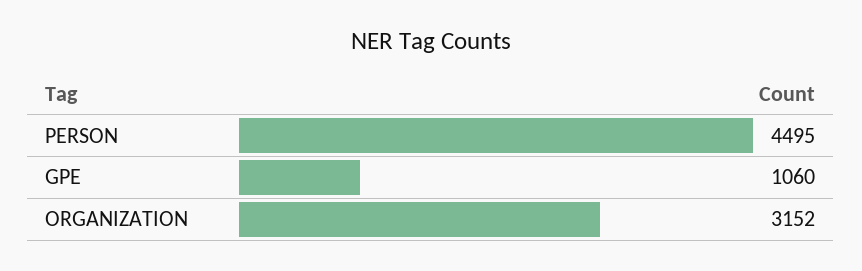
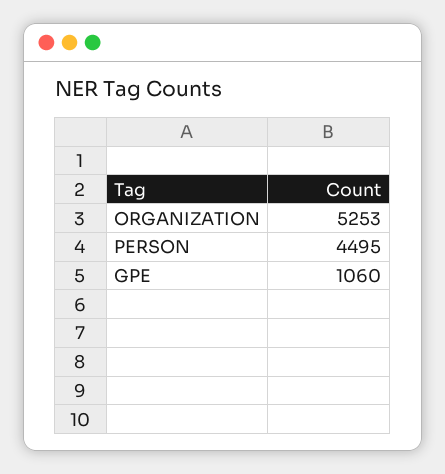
  {
    "PERSON": 4495,
    "GPE": 1060,
-   "ORGANIZATION": 3152
+   "ORGANIZATION": 5253
  }

